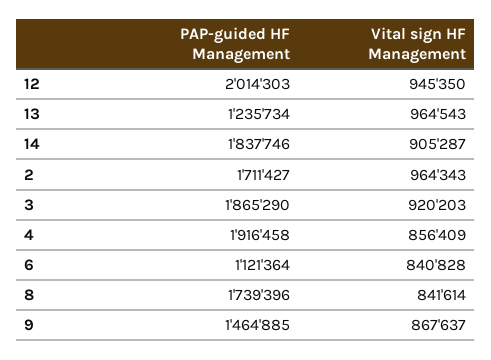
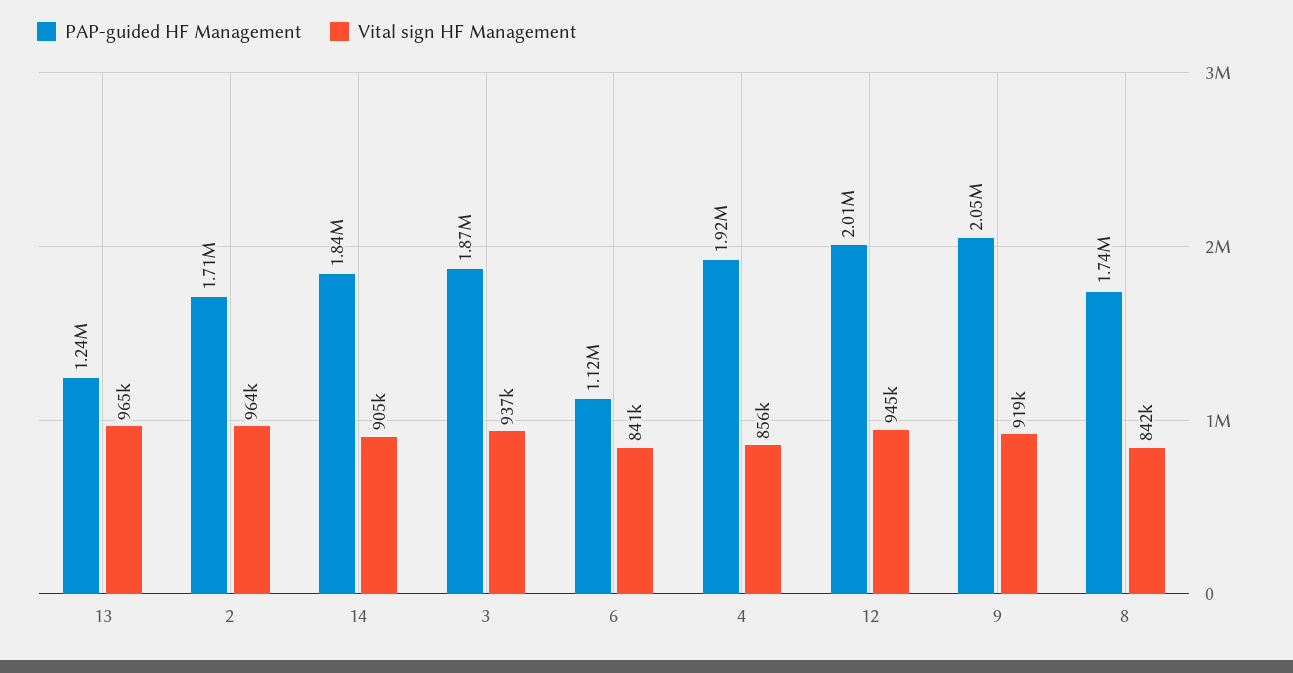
  {
    "PAP-guided HF Management": {
      "12": 2014303,
      "13": 1235734,
      "14": 1837746,
      "2": 1711427,
      "3": 1865290,
      "4": 1916458,
      "6": 1121364,
      "8": 1739396,
-     "9": 1464885
+     "9": 2050000
    },
    "Vital sign HF Management": {
      "12": 945350,
      "13": 964543,
      "14": 905287,
      "2": 964343,
-     "3": 920203,
+     "3": 937000,
      "4": 856409,
      "6": 840828,
      "8": 841614,
-     "9": 867637
+     "9": 919000
    }
  }

